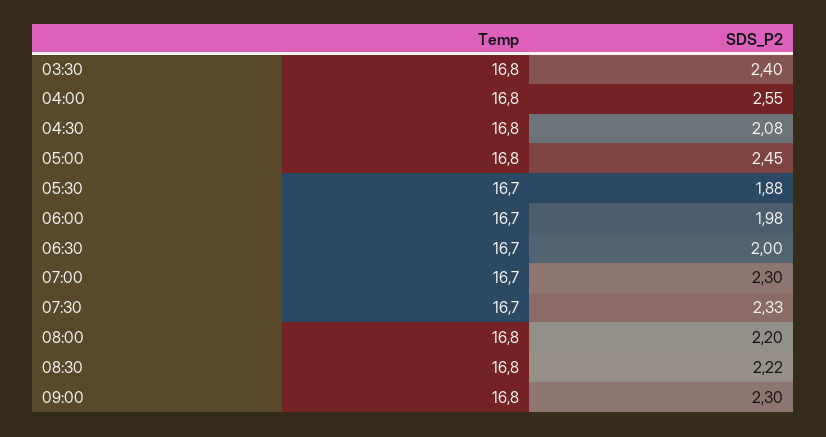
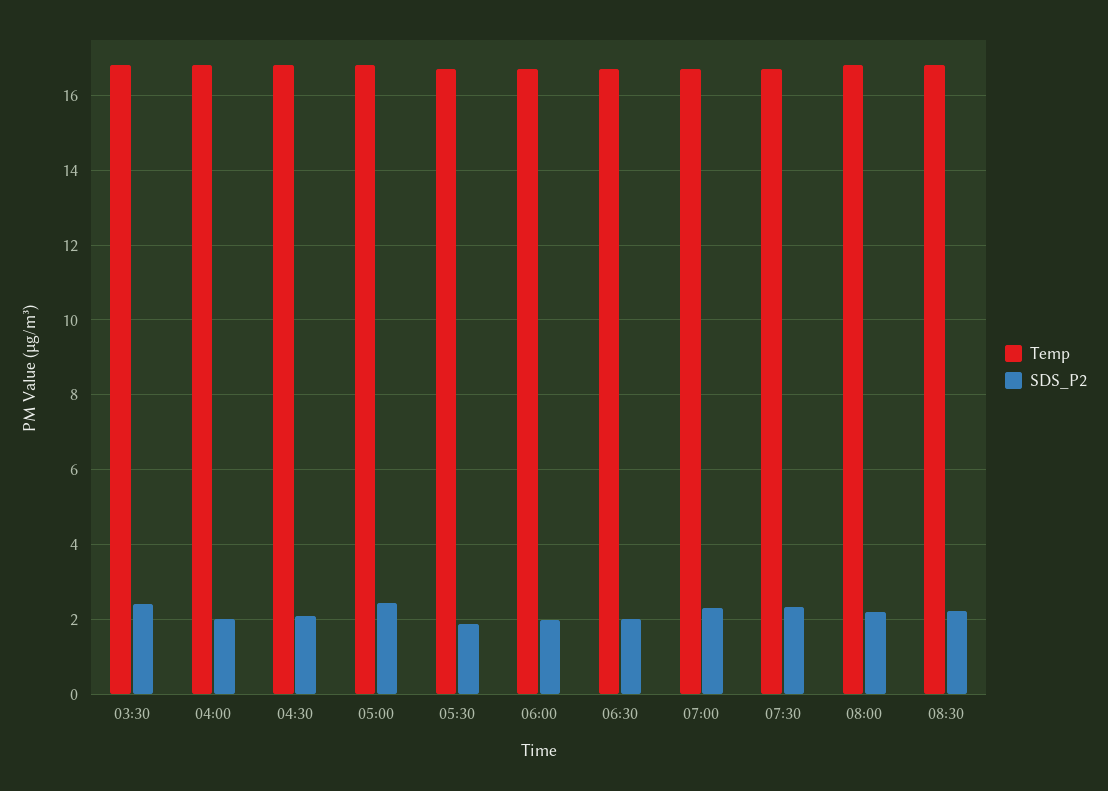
  {
    "Temp": {
      "03:30": 16.8,
      "04:00": 16.8,
      "04:30": 16.8,
      "05:00": 16.8,
      "05:30": 16.7,
      "06:00": 16.7,
      "06:30": 16.7,
      "07:00": 16.7,
      "07:30": 16.7,
      "08:00": 16.8,
-     "08:30": 16.8,
+     "08:30": 16.8
-     "09:00": 16.8
    },
    "SDS_P2": {
      "03:30": 2.4,
-     "04:00": 2.55,
+     "04:00": 2,
      "04:30": 2.08,
      "05:00": 2.45,
      "05:30": 1.88,
      "06:00": 1.98,
      "06:30": 2,
      "07:00": 2.3,
      "07:30": 2.33,
      "08:00": 2.2,
-     "08:30": 2.22,
+     "08:30": 2.22
-     "09:00": 2.3
    }
  }

